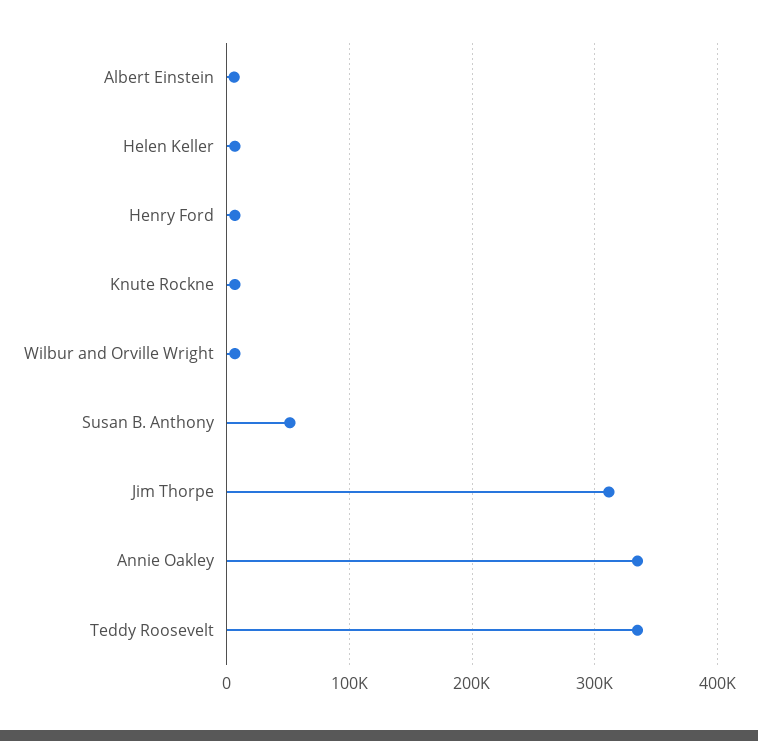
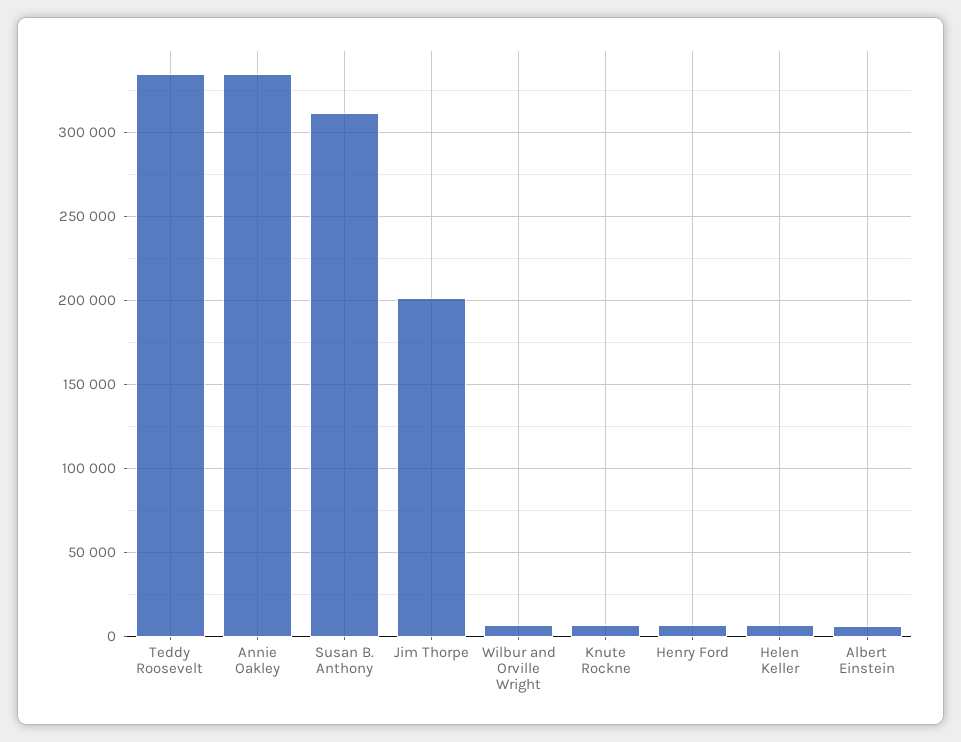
  {
    "Albert Einstein": 5000,
    "Helen Keller": 5000,
    "Henry Ford": 5000,
    "Knute Rockne": 5000,
    "Wilbur and Orville Wright": 5000,
-   "Susan B. Anthony": 50000,
+   "Susan B. Anthony": 310000,
-   "Jim Thorpe": 310000,
+   "Jim Thorpe": 200000,
    "Annie Oakley": 335000,
    "Teddy Roosevelt": 335000
  }

